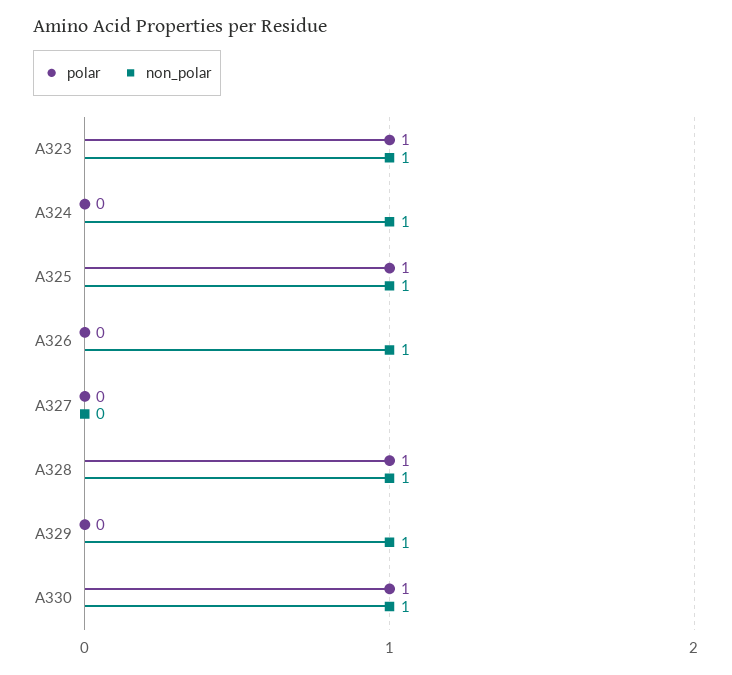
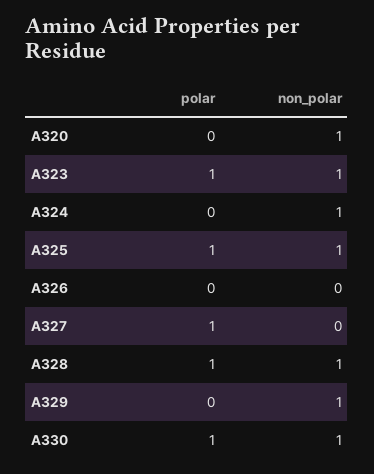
  {
    "polar": {
      "A323": 1,
      "A324": 0,
      "A325": 1,
      "A326": 0,
-     "A327": 0,
+     "A327": 1,
      "A328": 1,
      "A329": 0,
-     "A330": 1
+     "A330": 1,
+     "A320": 0
    },
    "non_polar": {
      "A323": 1,
      "A324": 1,
      "A325": 1,
-     "A326": 1,
+     "A326": 0,
      "A327": 0,
      "A328": 1,
      "A329": 1,
-     "A330": 1
+     "A330": 1,
+     "A320": 1
    }
  }

